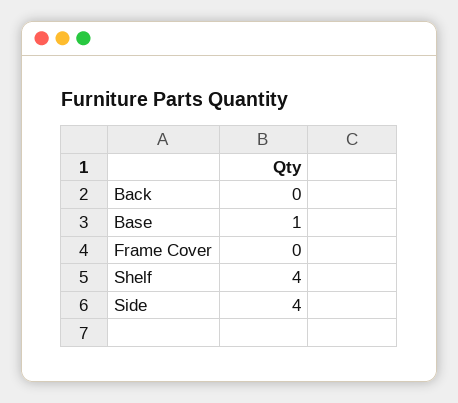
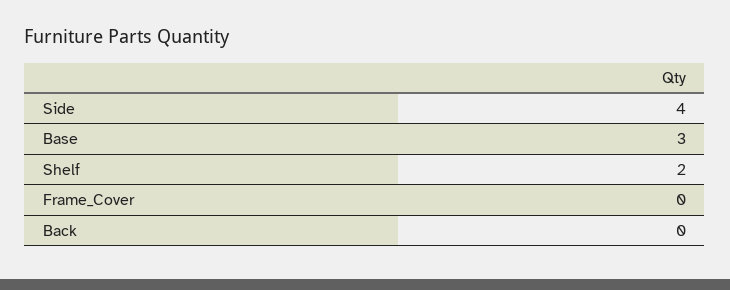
  {
    "Back": 0,
-   "Base": 1,
+   "Base": 3,
    "Frame Cover": 0,
-   "Shelf": 4,
+   "Shelf": 2,
    "Side": 4
  }

